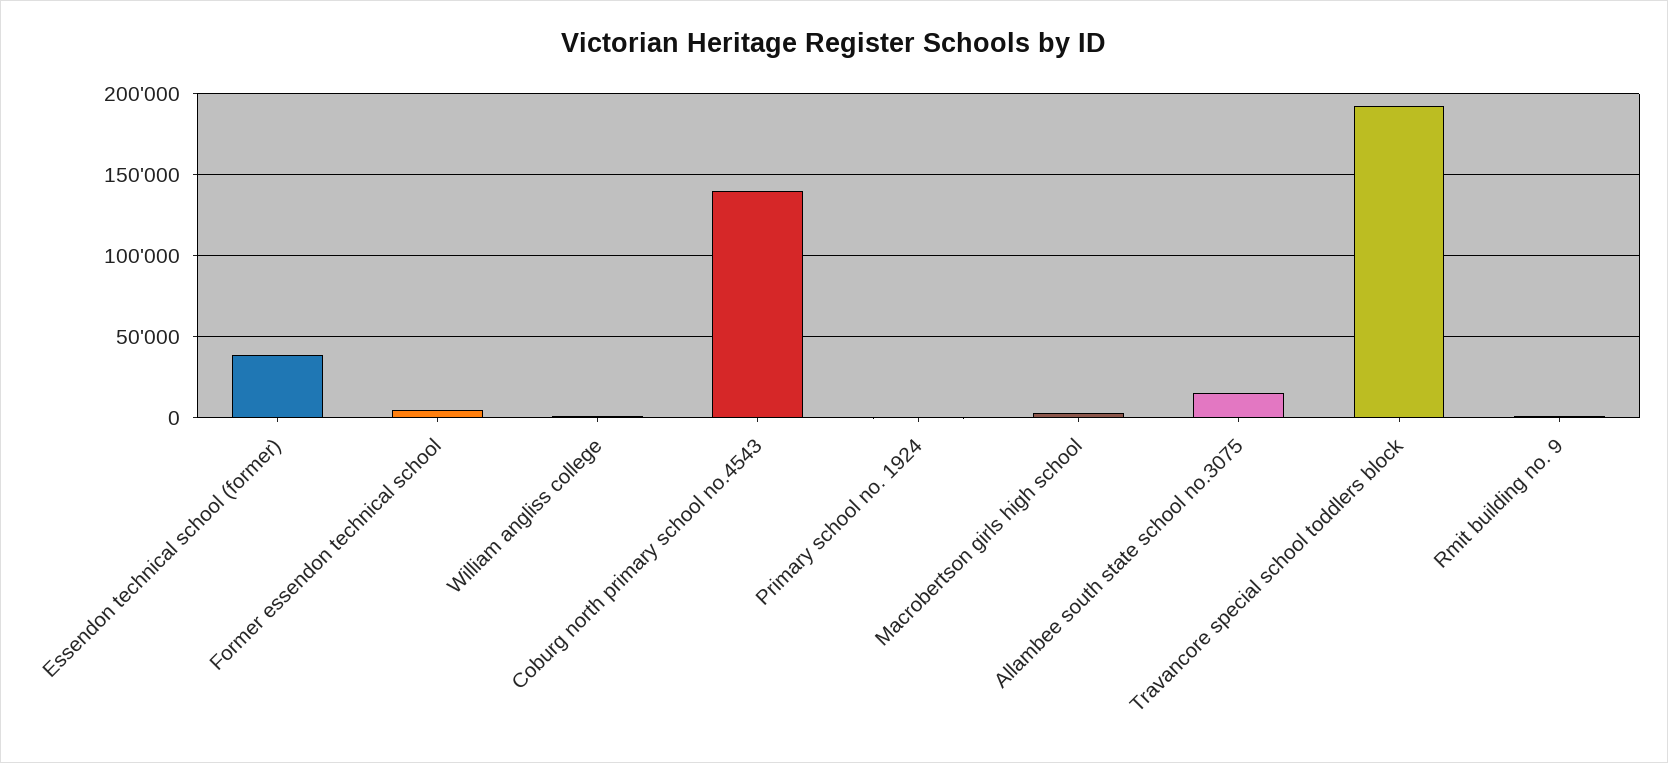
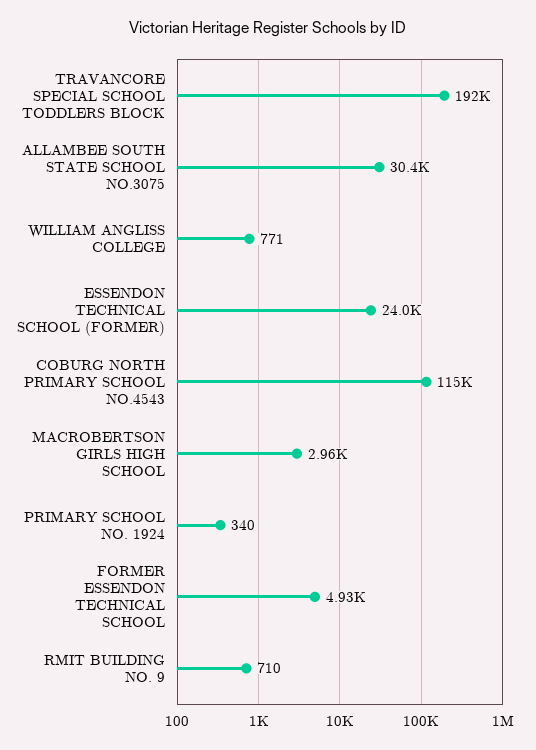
  {
-   "Essendon technical school (former)": 40000,
+   "Essendon technical school (former)": 24000,
    "Former essendon technical school": 4930,
    "William angliss college": 771,
-   "Coburg north primary school no.4543": 140000,
+   "Coburg north primary school no.4543": 115000,
    "Primary school no. 1924": 340,
    "Macrobertson girls high school": 2960,
-   "Allambee south state school no.3075": 15000,
+   "Allambee south state school no.3075": 30400,
    "Travancore special school toddlers block": 192000,
    "Rmit building no. 9": 710
  }

